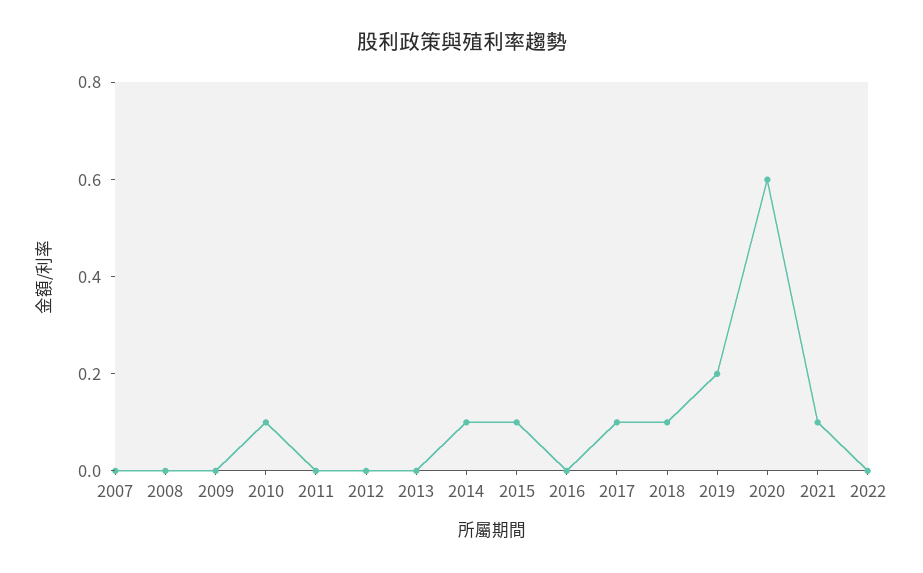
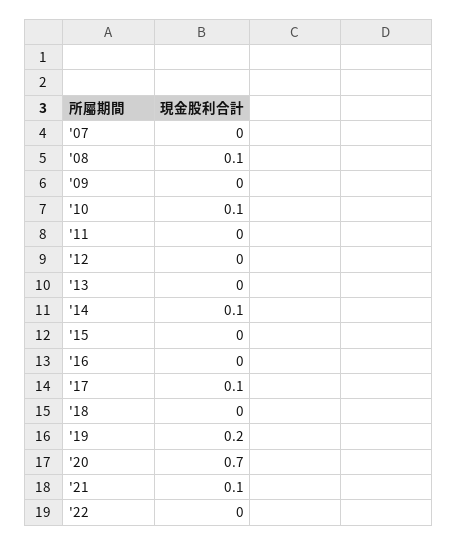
  {
    "2007": 0,
-   "2008": 0,
+   "2008": 0.1,
    "2009": 0,
    "2010": 0.1,
    "2011": 0,
    "2012": 0,
    "2013": 0,
    "2014": 0.1,
-   "2015": 0.1,
+   "2015": 0,
    "2016": 0,
    "2017": 0.1,
-   "2018": 0.1,
+   "2018": 0,
    "2019": 0.2,
-   "2020": 0.6,
+   "2020": 0.7,
    "2021": 0.1,
    "2022": 0
  }

